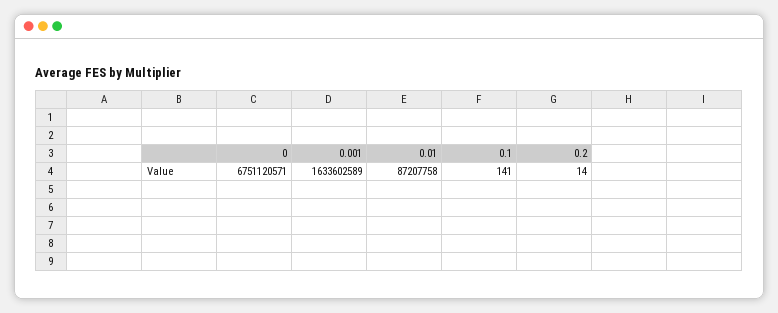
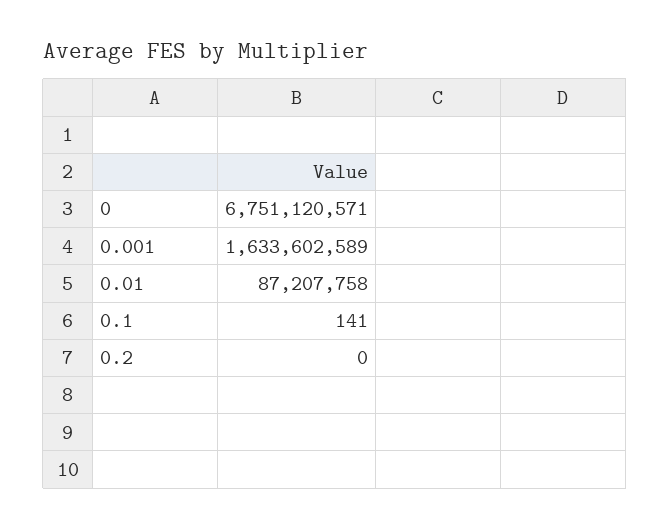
  {
    "0": 6751120571,
    "0.001": 1633602589,
    "0.01": 87207758,
    "0.1": 141,
-   "0.2": 14
+   "0.2": 0
  }

